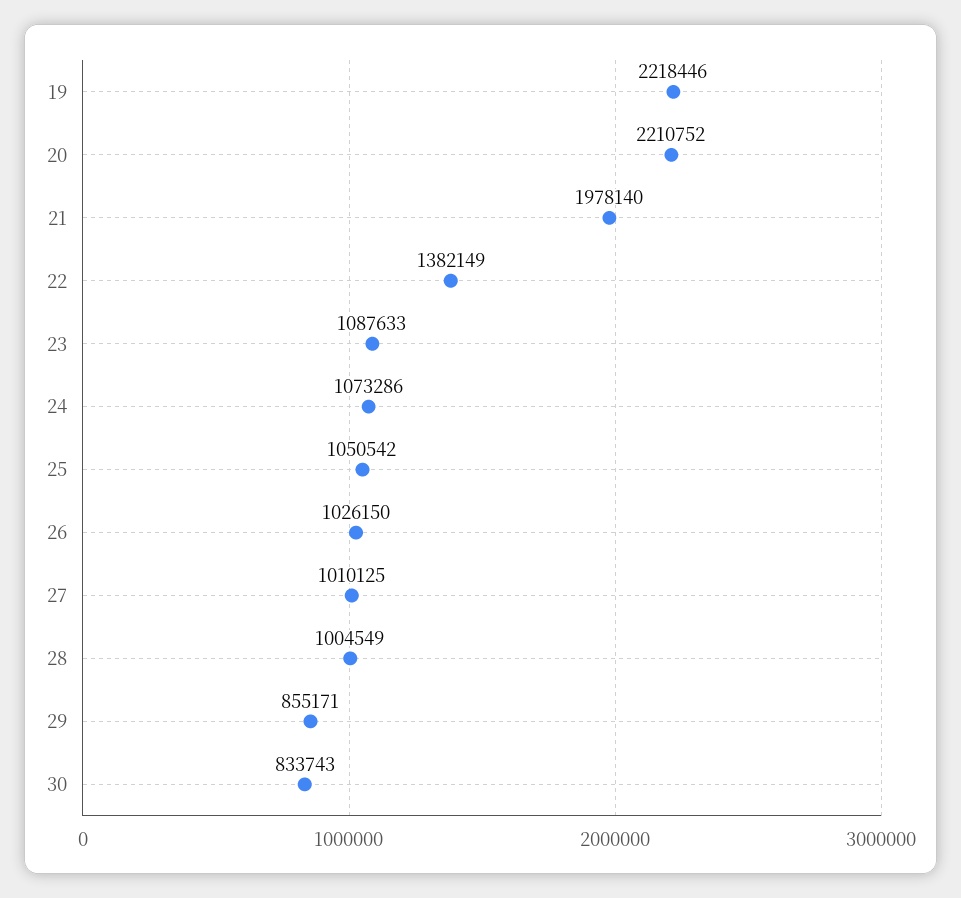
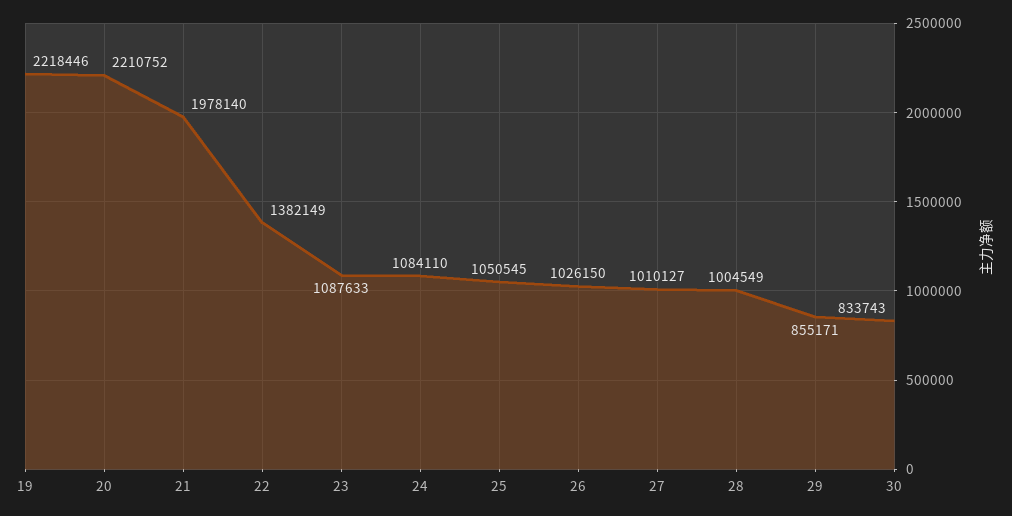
  {
    "19": 2218446,
    "20": 2210752,
    "21": 1978140,
    "22": 1382149,
    "23": 1087633,
-   "24": 1073286,
+   "24": 1084110,
-   "25": 1050542,
+   "25": 1050545,
    "26": 1026150,
-   "27": 1010125,
+   "27": 1010127,
    "28": 1004549,
    "29": 855171,
    "30": 833743
  }

